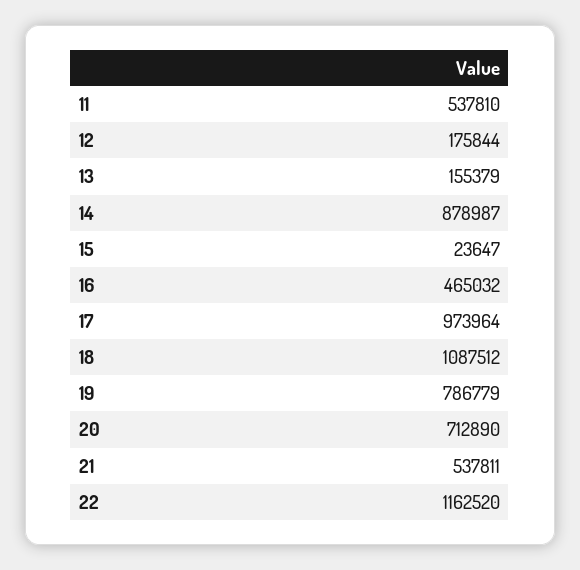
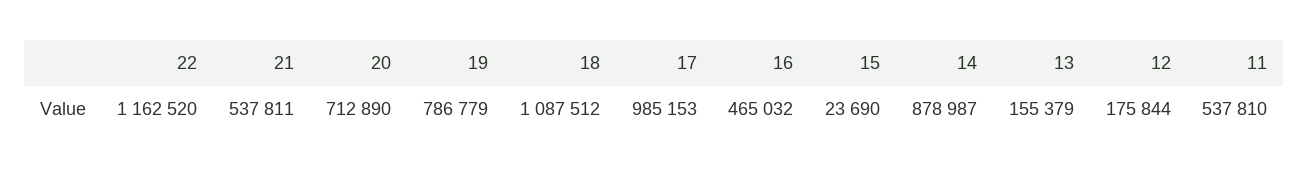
  {
    "11": 537810,
    "12": 175844,
    "13": 155379,
    "14": 878987,
-   "15": 23647,
+   "15": 23690,
    "16": 465032,
-   "17": 973964,
+   "17": 985153,
    "18": 1087512,
    "19": 786779,
    "20": 712890,
    "21": 537811,
    "22": 1162520
  }

